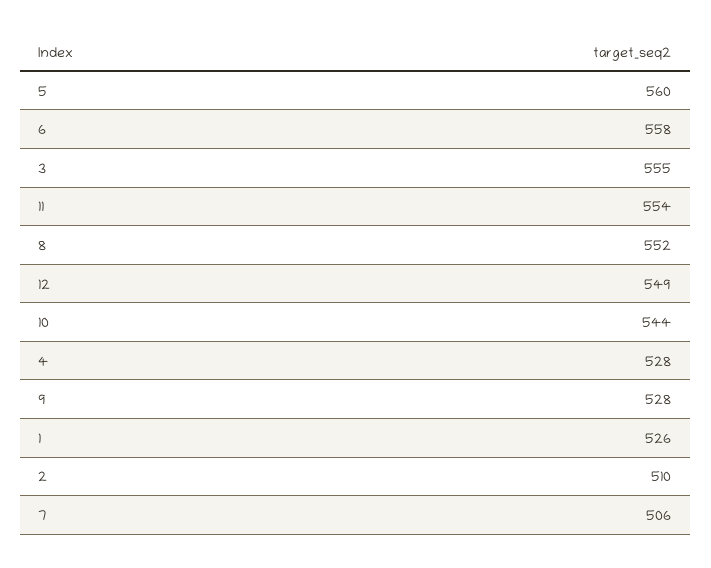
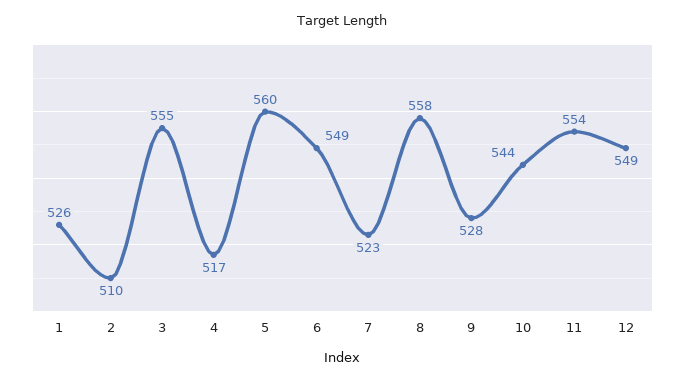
  {
    "5": 560,
-   "6": 558,
+   "6": 549,
    "3": 555,
    "11": 554,
-   "8": 552,
+   "8": 558,
    "12": 549,
    "10": 544,
-   "4": 528,
+   "4": 517,
    "9": 528,
    "1": 526,
    "2": 510,
-   "7": 506
+   "7": 523
  }

